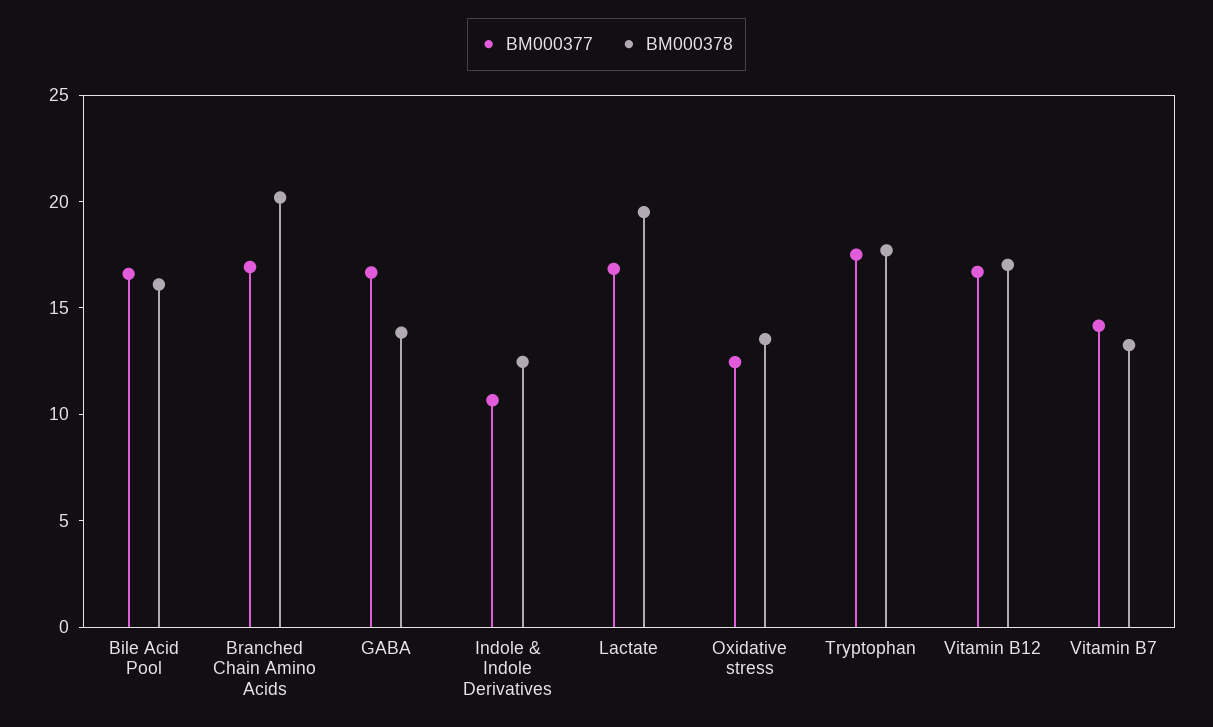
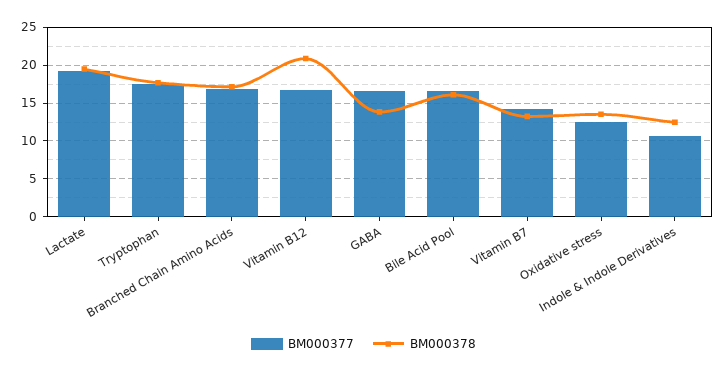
  {
    "BM000377": {
      "Bile Acid Pool": 17,
      "Branched Chain Amino Acids": 17,
      "GABA": 17,
      "Indole & Indole Derivatives": 11,
-     "Lactate": 17,
+     "Lactate": 19,
      "Oxidative stress": 12,
      "Tryptophan": 18,
      "Vitamin B12": 17,
      "Vitamin B7": 14
    },
    "BM000378": {
      "Bile Acid Pool": 16,
-     "Branched Chain Amino Acids": 20,
+     "Branched Chain Amino Acids": 17,
      "GABA": 14,
      "Indole & Indole Derivatives": 12,
      "Lactate": 20,
      "Oxidative stress": 14,
      "Tryptophan": 18,
-     "Vitamin B12": 17,
+     "Vitamin B12": 21,
      "Vitamin B7": 13
    }
  }

